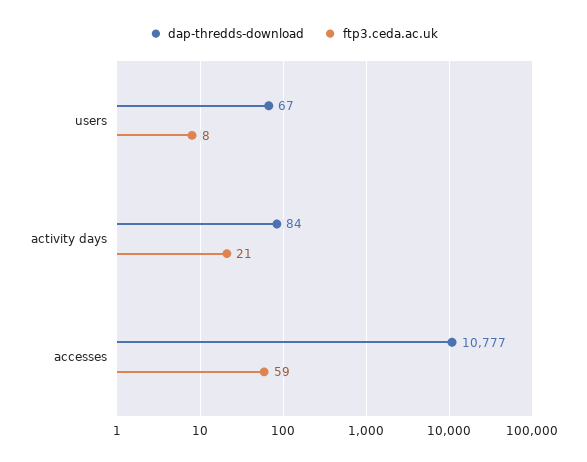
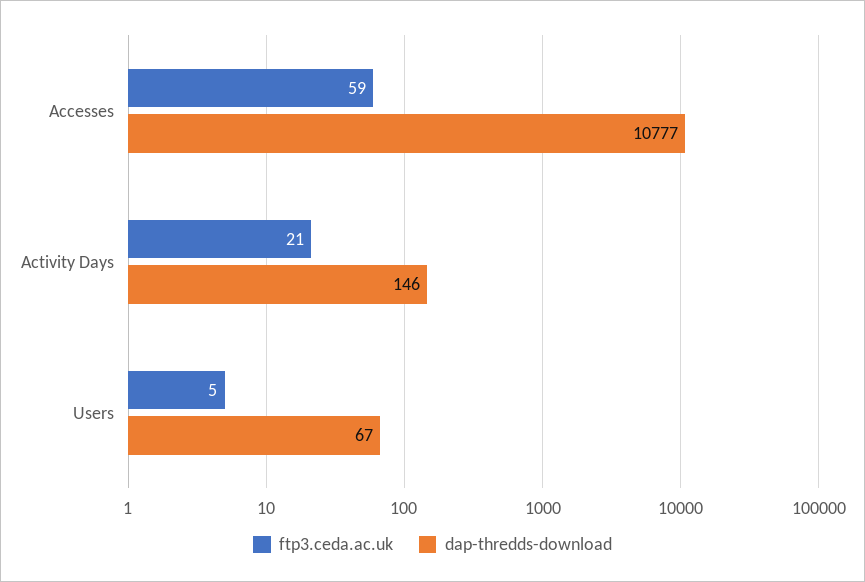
  {
    "dap-thredds-download": {
      "users": 67,
-     "activity days": 84,
+     "activity days": 146,
      "accesses": 10777
    },
    "ftp3.ceda.ac.uk": {
-     "users": 8,
+     "users": 5,
      "activity days": 21,
      "accesses": 59
    }
  }

